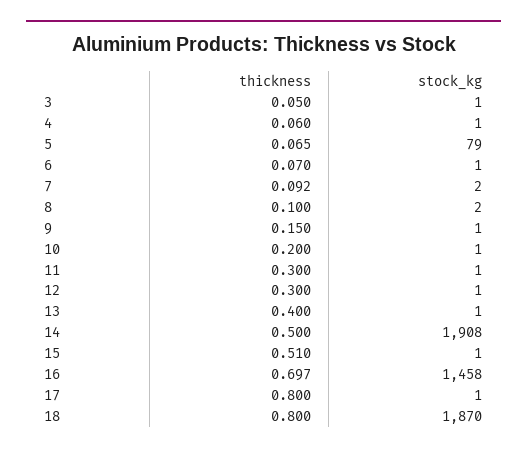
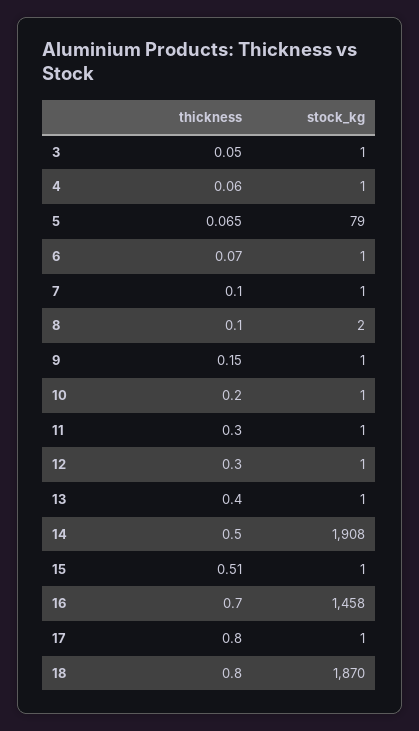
  {
    "thickness": {
      "3": 0.05,
      "4": 0.06,
      "5": 0.065,
      "6": 0.07,
-     "7": 0.092,
+     "7": 0.1,
      "8": 0.1,
      "9": 0.15,
      "10": 0.2,
      "11": 0.3,
      "12": 0.3,
      "13": 0.4,
      "14": 0.5,
      "15": 0.51,
-     "16": 0.697,
+     "16": 0.7,
      "17": 0.8,
      "18": 0.8
    },
    "stock_kg": {
      "3": 1,
      "4": 1,
      "5": 79,
      "6": 1,
-     "7": 2,
+     "7": 1,
      "8": 2,
      "9": 1,
      "10": 1,
      "11": 1,
      "12": 1,
      "13": 1,
      "14": 1908,
      "15": 1,
      "16": 1458,
      "17": 1,
      "18": 1870
    }
  }

